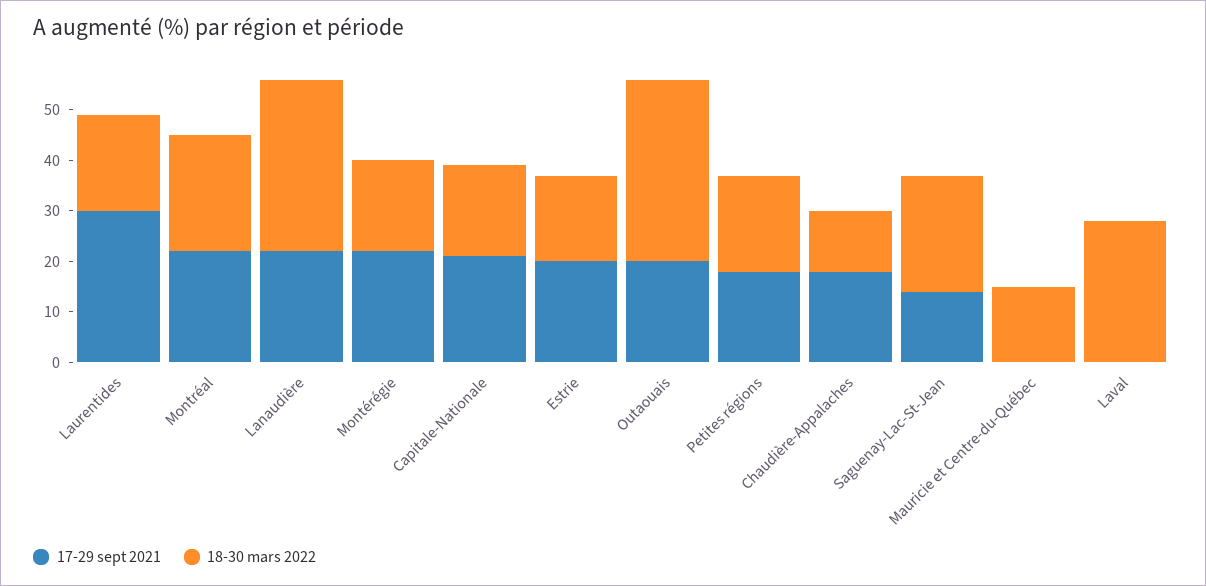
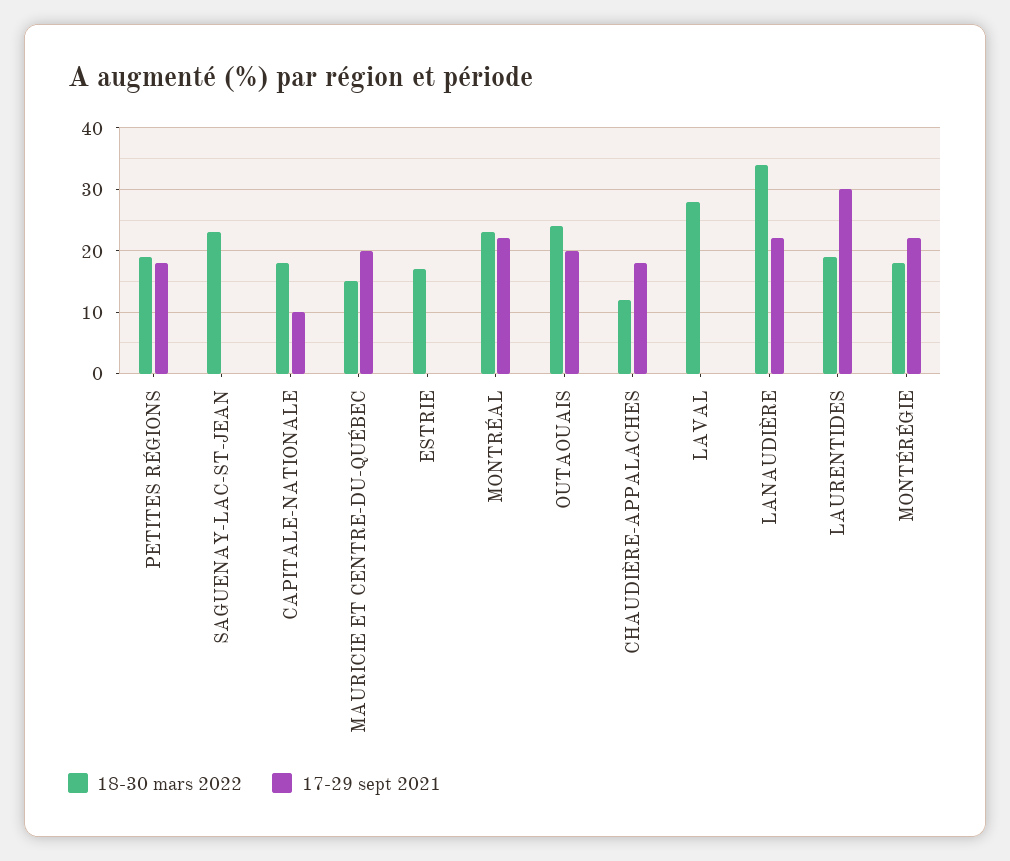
  {
    "17-29 sept 2021": {
      "Laurentides": 30,
      "Montréal": 22,
      "Lanaudière": 22,
      "Montérégie": 22,
-     "Capitale-Nationale": 20,
+     "Capitale-Nationale": 10,
-     "Estrie": 20,
+     "Estrie": 0,
      "Outaouais": 20,
      "Petites régions": 18,
      "Chaudière-Appalaches": 18,
-     "Saguenay-Lac-St-Jean": 15,
+     "Saguenay-Lac-St-Jean": 0,
-     "Mauricie et Centre-du-Québec": 0,
+     "Mauricie et Centre-du-Québec": 20,
      "Laval": 0
    },
    "18-30 mars 2022": {
      "Laurentides": 19,
      "Montréal": 23,
      "Lanaudière": 34,
      "Montérégie": 18,
      "Capitale-Nationale": 18,
      "Estrie": 17,
-     "Outaouais": 35,
+     "Outaouais": 24,
      "Petites régions": 19,
      "Chaudière-Appalaches": 12,
      "Saguenay-Lac-St-Jean": 23,
      "Mauricie et Centre-du-Québec": 15,
      "Laval": 28
    }
  }

